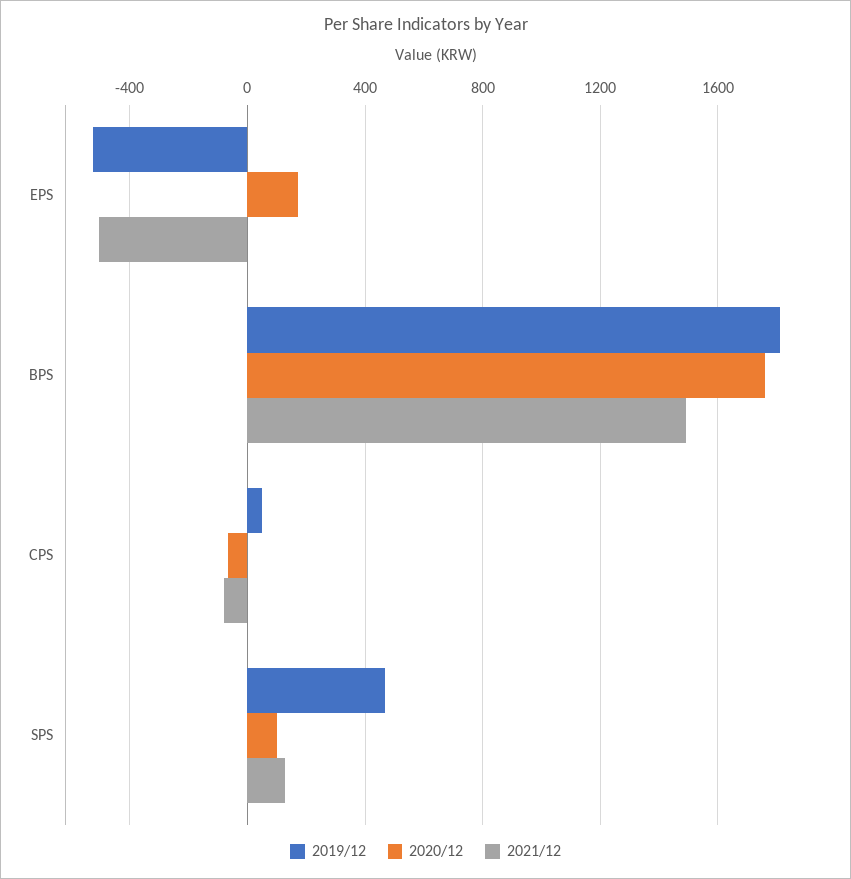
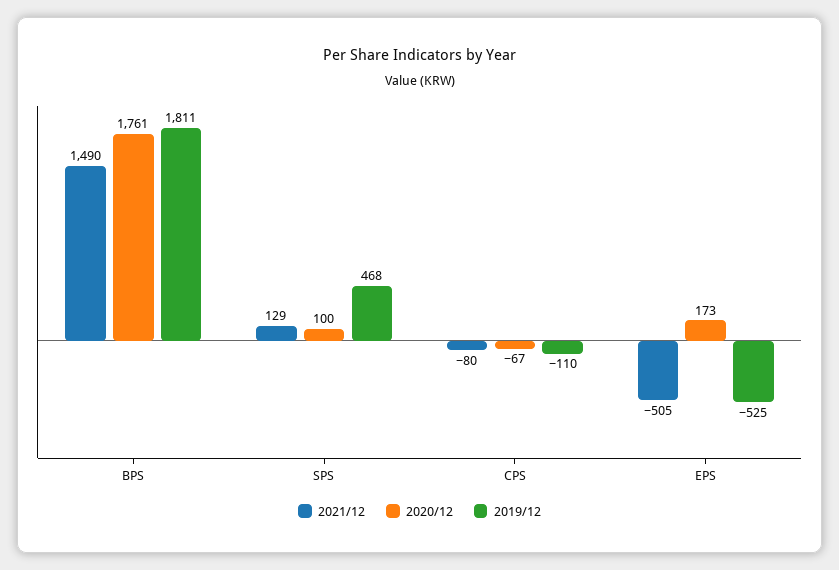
  {
    "2019/12": {
      "EPS": -525,
      "BPS": 1811,
-     "CPS": 50,
+     "CPS": -110,
      "SPS": 468
    },
    "2020/12": {
      "EPS": 173,
      "BPS": 1761,
      "CPS": -67,
      "SPS": 100
    },
    "2021/12": {
      "EPS": -505,
      "BPS": 1490,
      "CPS": -80,
      "SPS": 129
    }
  }

